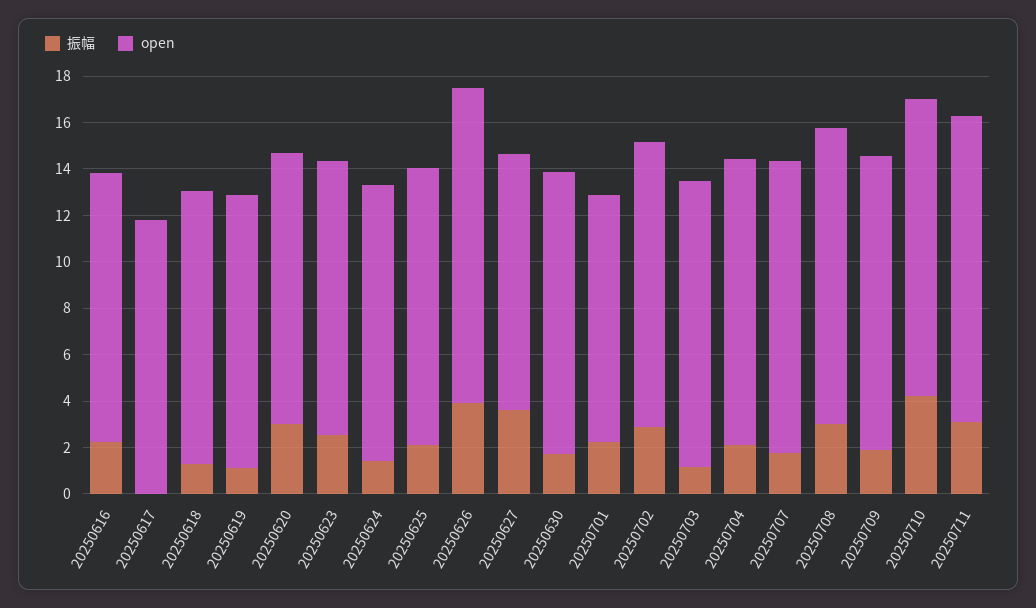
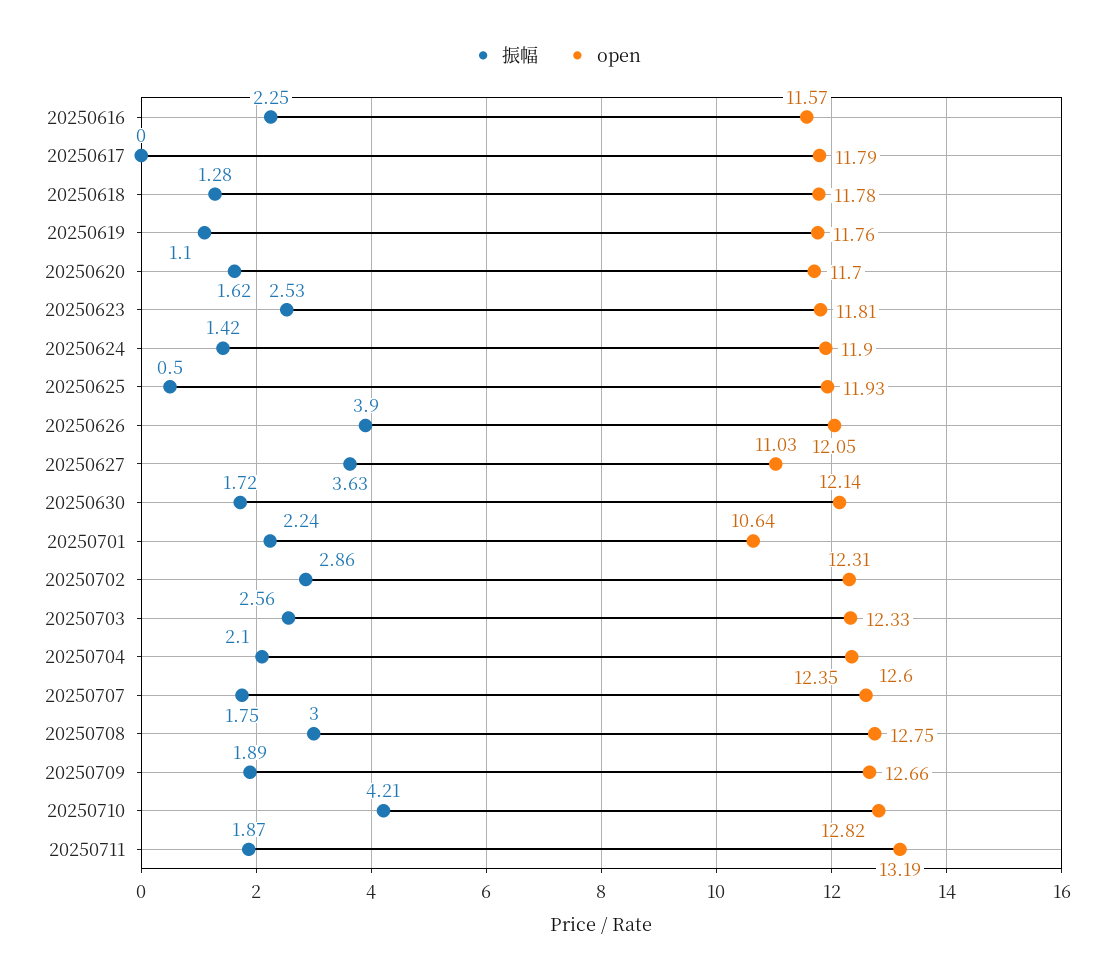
  {
    "振幅": {
      "20250616": 2.25,
      "20250617": 0,
      "20250618": 1.28,
      "20250619": 1.1,
-     "20250620": 3,
+     "20250620": 1.62,
      "20250623": 2.53,
      "20250624": 1.42,
-     "20250625": 2,
+     "20250625": 0.5,
      "20250626": 3.9,
      "20250627": 3.63,
      "20250630": 1.72,
      "20250701": 2.24,
      "20250702": 2.86,
-     "20250703": 1,
+     "20250703": 2.56,
      "20250704": 2.1,
      "20250707": 1.75,
      "20250708": 3,
      "20250709": 1.89,
      "20250710": 4.21,
-     "20250711": 3
+     "20250711": 1.87
    },
    "open": {
      "20250616": 11.57,
      "20250617": 11.79,
      "20250618": 11.78,
      "20250619": 11.76,
      "20250620": 11.7,
      "20250623": 11.81,
      "20250624": 11.9,
      "20250625": 11.93,
-     "20250626": 13.5,
+     "20250626": 12.05,
      "20250627": 11.03,
      "20250630": 12.14,
      "20250701": 10.64,
      "20250702": 12.31,
      "20250703": 12.33,
      "20250704": 12.35,
      "20250707": 12.6,
      "20250708": 12.75,
      "20250709": 12.66,
      "20250710": 12.82,
      "20250711": 13.19
    }
  }

